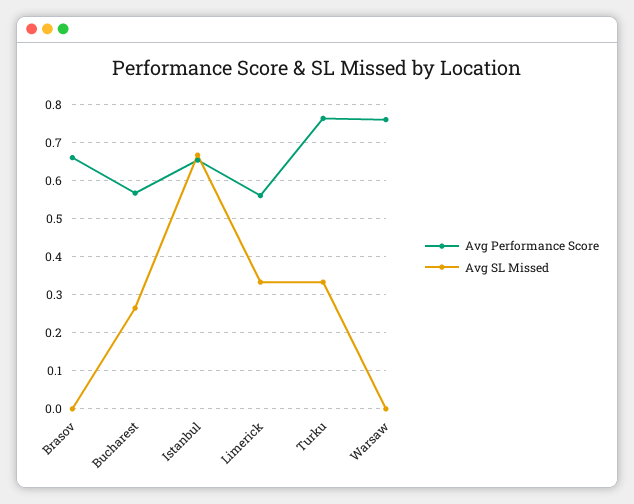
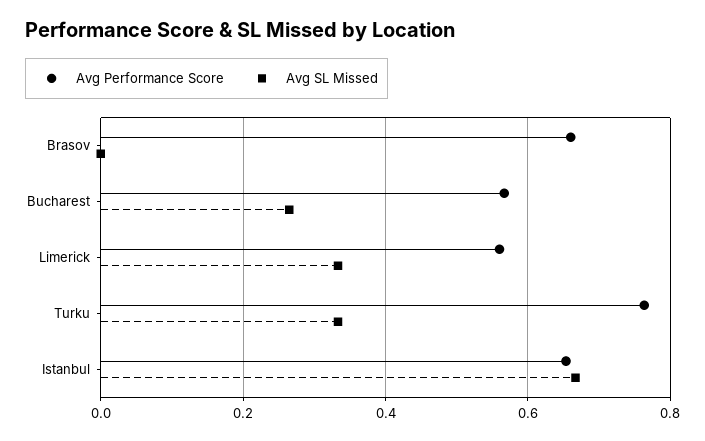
  {
    "Avg Performance Score": {
      "Brasov": 0.66,
      "Bucharest": 0.56,
      "Istanbul": 0.66,
      "Limerick": 0.56,
-     "Turku": 0.76,
+     "Turku": 0.76
-     "Warsaw": 0.76
    },
    "Avg SL Missed": {
      "Brasov": 0,
      "Bucharest": 0.26,
      "Istanbul": 0.66,
      "Limerick": 0.34,
-     "Turku": 0.34,
+     "Turku": 0.34
-     "Warsaw": 0
    }
  }

